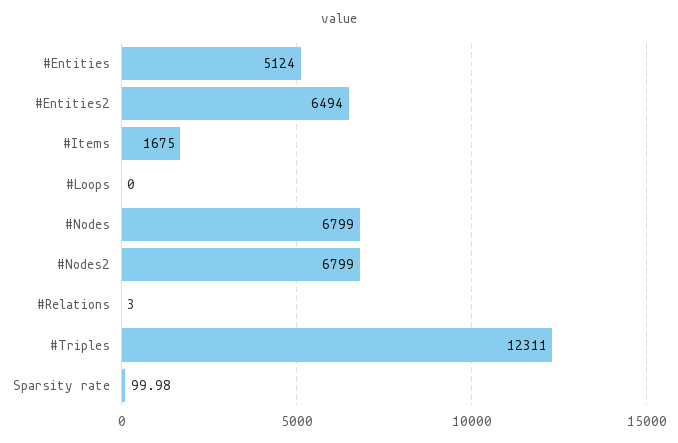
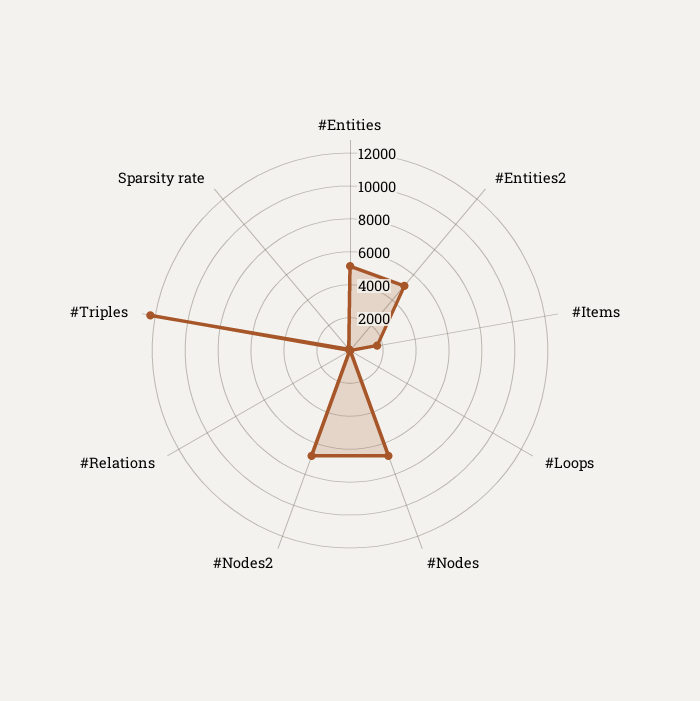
  {
    "#Entities": 5124,
-   "#Entities2": 6494,
+   "#Entities2": 5000,
    "#Items": 1675,
    "#Loops": 0,
    "#Nodes": 6799,
    "#Nodes2": 6799,
    "#Relations": 3,
    "#Triples": 12311,
    "Sparsity rate": 99.98
  }

